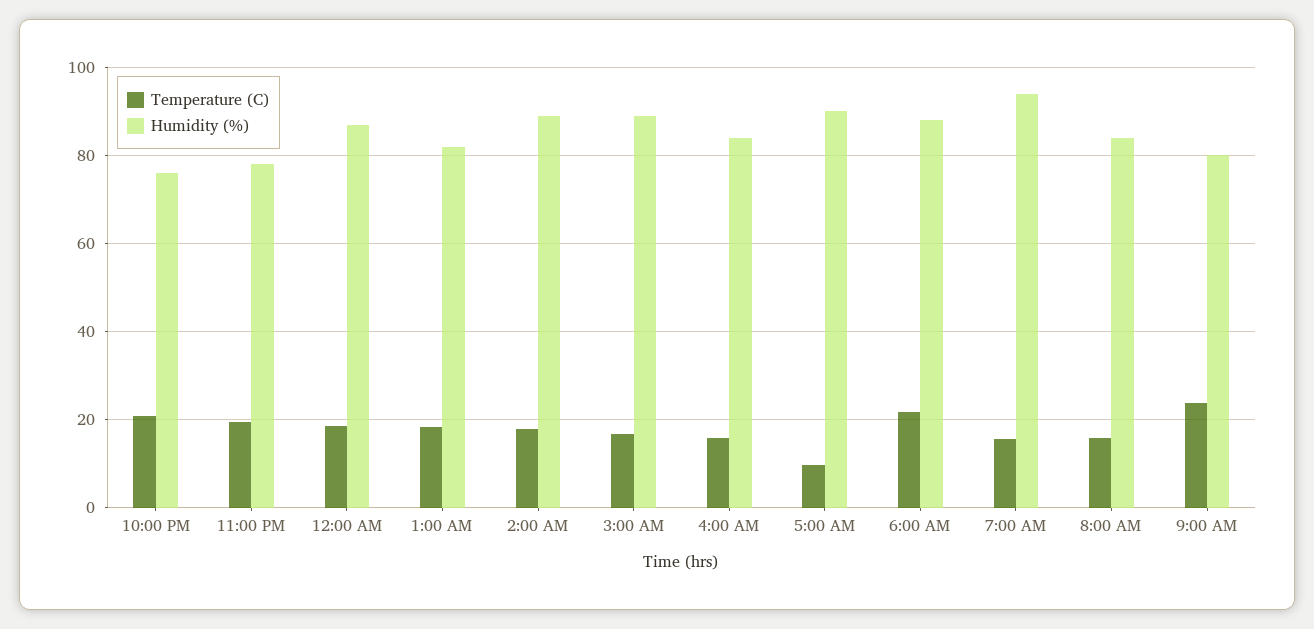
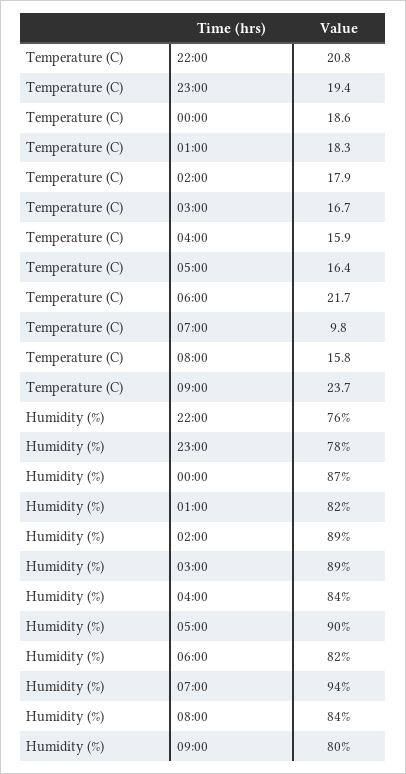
  {
    "Temperature (C)": {
      "10:00 PM": 20.8,
      "11:00 PM": 19.4,
      "12:00 AM": 18.6,
      "1:00 AM": 18.3,
      "2:00 AM": 17.9,
      "3:00 AM": 16.7,
      "4:00 AM": 15.9,
-     "5:00 AM": 10,
+     "5:00 AM": 16.4,
      "6:00 AM": 21.7,
-     "7:00 AM": 16,
+     "7:00 AM": 9.8,
      "8:00 AM": 15.8,
      "9:00 AM": 23.7
    },
    "Humidity (%)": {
      "10:00 PM": 76,
      "11:00 PM": 78,
      "12:00 AM": 87,
      "1:00 AM": 82,
      "2:00 AM": 89,
      "3:00 AM": 89,
      "4:00 AM": 84,
      "5:00 AM": 90,
-     "6:00 AM": 88,
+     "6:00 AM": 82,
      "7:00 AM": 94,
      "8:00 AM": 84,
      "9:00 AM": 80
    }
  }

